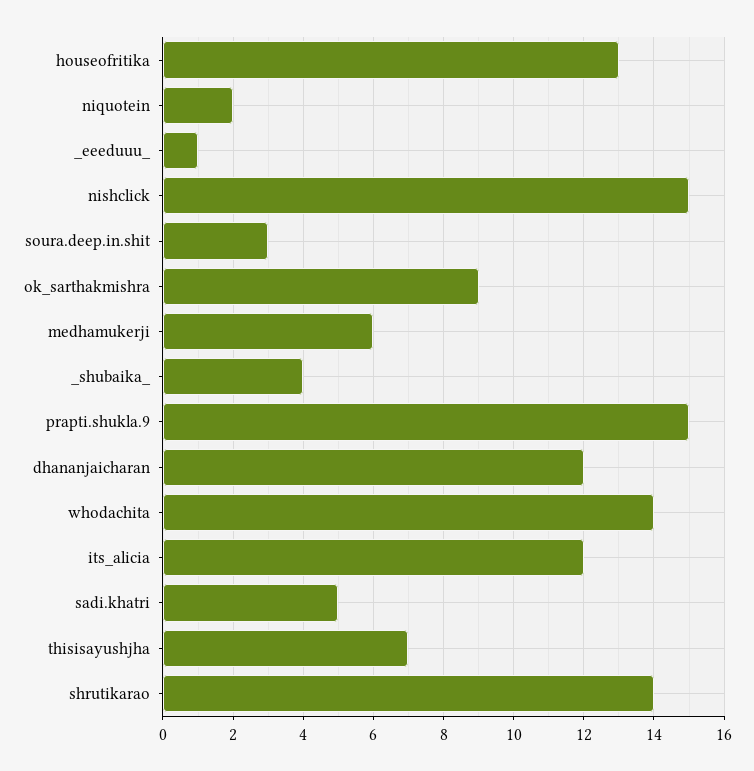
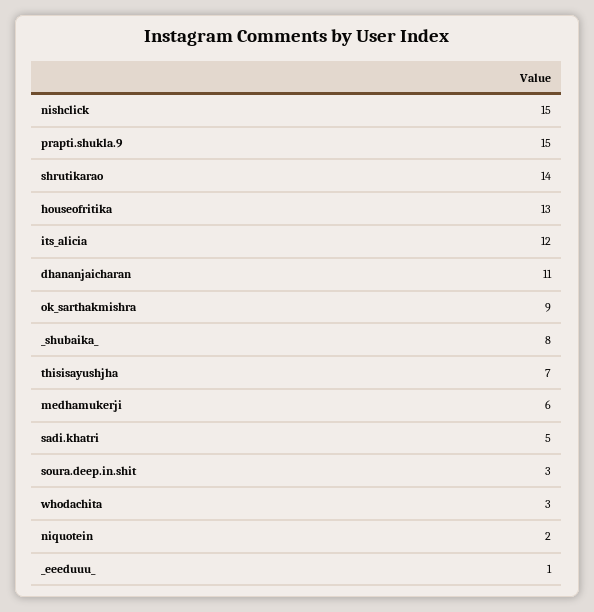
  {
    "houseofritika": 13,
    "niquotein": 2,
    "_eeeduuu_": 1,
    "nishclick": 15,
    "soura.deep.in.shit": 3,
    "ok_sarthakmishra": 9,
    "medhamukerji": 6,
-   "_shubaika_": 4,
+   "_shubaika_": 8,
    "prapti.shukla.9": 15,
-   "dhananjaicharan": 12,
+   "dhananjaicharan": 11,
-   "whodachita": 14,
+   "whodachita": 3,
    "its_alicia": 12,
    "sadi.khatri": 5,
    "thisisayushjha": 7,
    "shrutikarao": 14
  }

